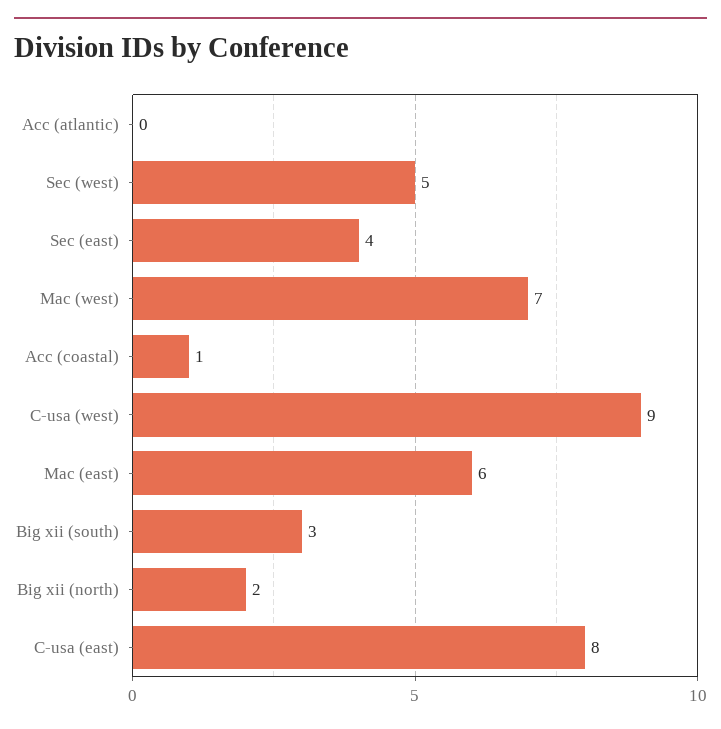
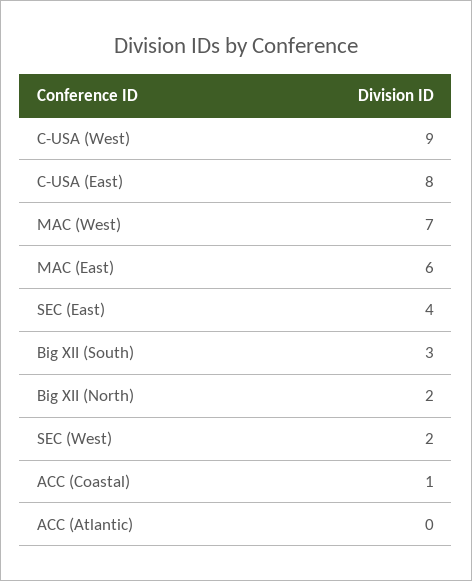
  {
    "Acc (atlantic)": 0,
-   "Sec (west)": 5,
+   "Sec (west)": 2,
    "Sec (east)": 4,
    "Mac (west)": 7,
    "Acc (coastal)": 1,
    "C-usa (west)": 9,
    "Mac (east)": 6,
    "Big xii (south)": 3,
    "Big xii (north)": 2,
    "C-usa (east)": 8
  }

